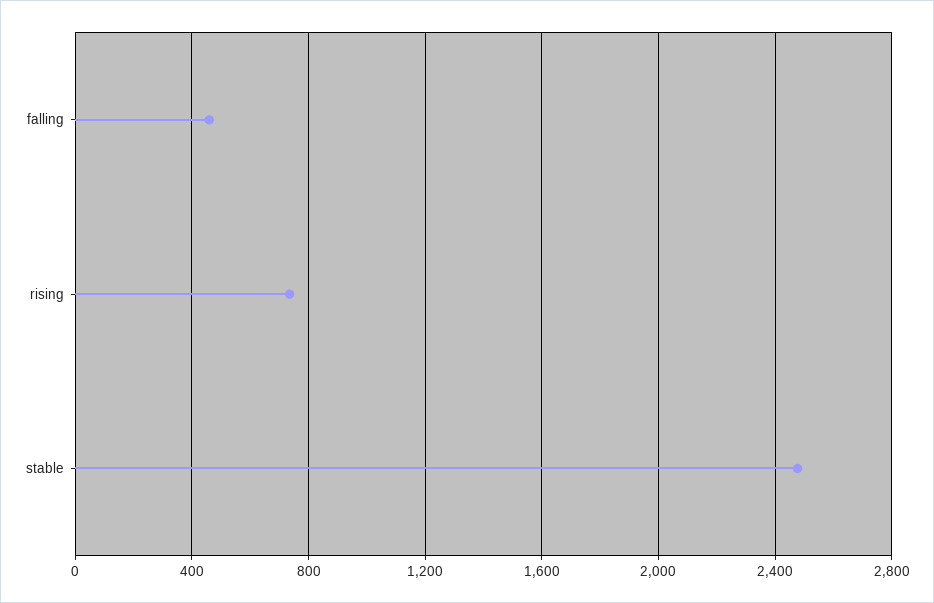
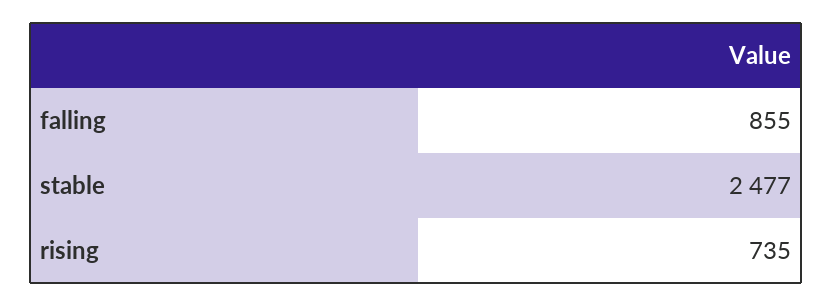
  {
-   "falling": 450,
+   "falling": 855,
    "rising": 735,
    "stable": 2477
  }

